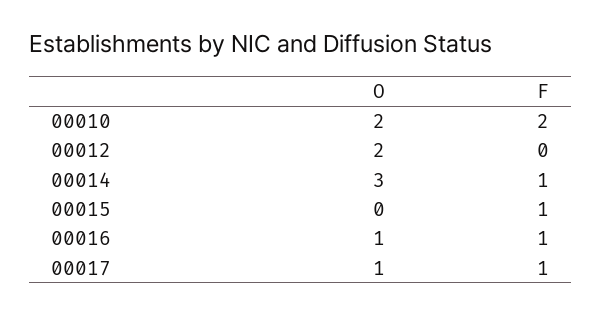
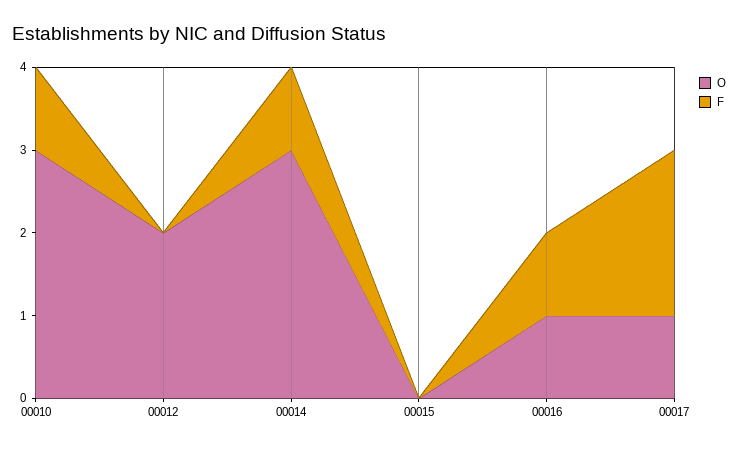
  {
    "O": {
-     "00010": 2,
+     "00010": 3,
      "00012": 2,
      "00014": 3,
      "00015": 0,
      "00016": 1,
      "00017": 1
    },
    "F": {
-     "00010": 2,
+     "00010": 1,
      "00012": 0,
      "00014": 1,
-     "00015": 1,
+     "00015": 0,
      "00016": 1,
-     "00017": 1
+     "00017": 2
    }
  }

